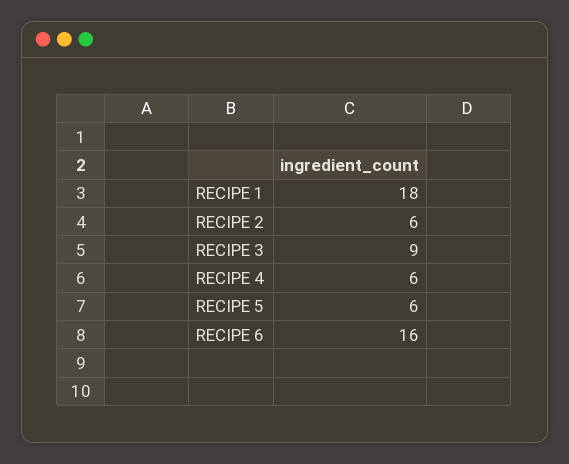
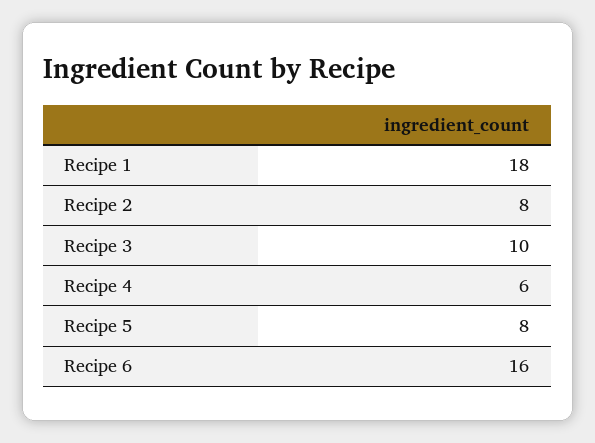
  {
    "RECIPE 1": 18,
-   "RECIPE 2": 6,
+   "RECIPE 2": 8,
-   "RECIPE 3": 9,
+   "RECIPE 3": 10,
    "RECIPE 4": 6,
-   "RECIPE 5": 6,
+   "RECIPE 5": 8,
    "RECIPE 6": 16
  }

